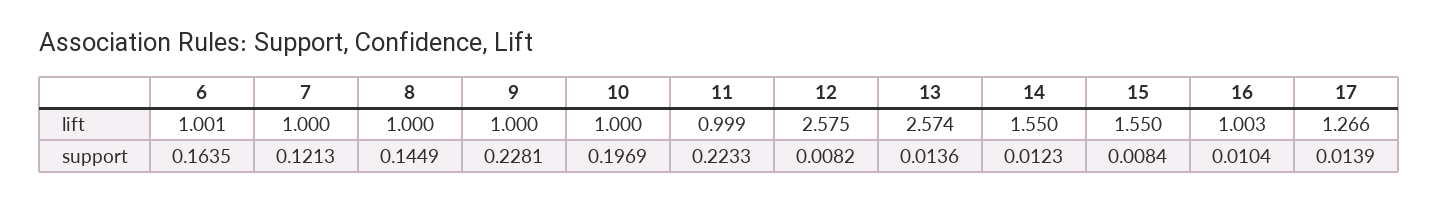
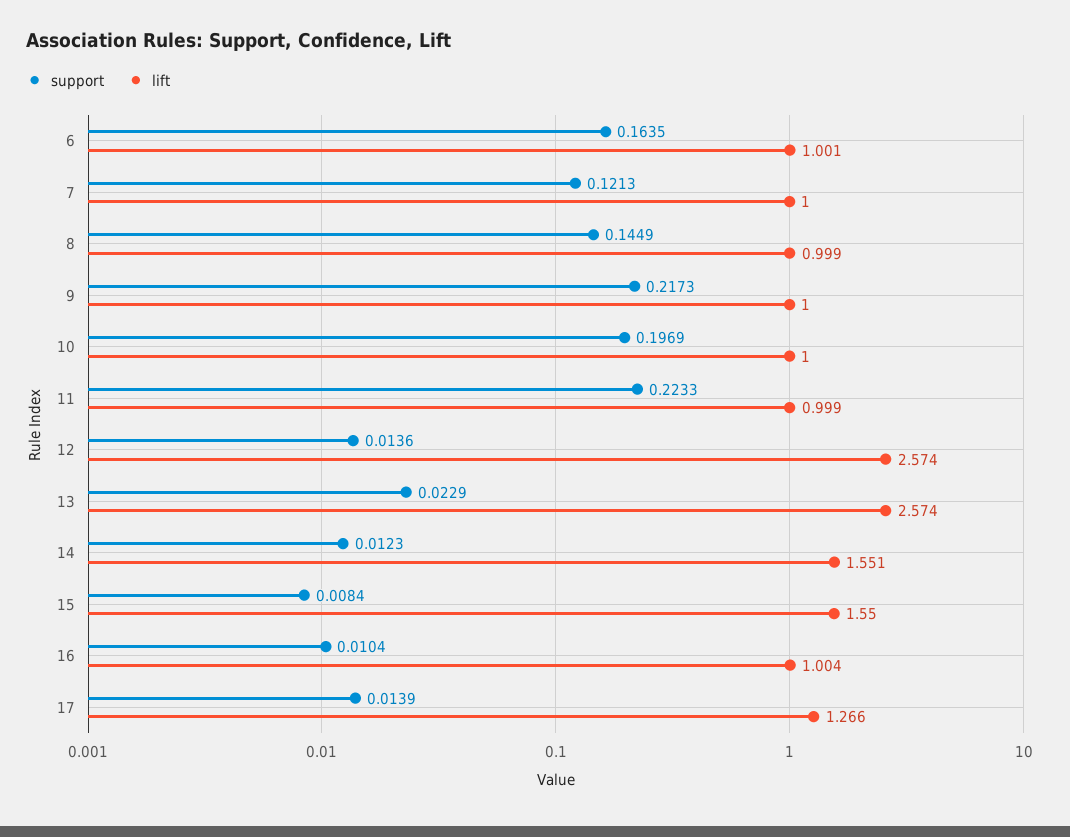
  {
    "lift": {
      "6": 1.001,
      "7": 1,
-     "8": 1,
+     "8": 0.999,
      "9": 1,
      "10": 1,
      "11": 0.999,
-     "12": 2.575,
+     "12": 2.574,
      "13": 2.574,
-     "14": 1.55,
+     "14": 1.551,
      "15": 1.55,
-     "16": 1.003,
+     "16": 1.004,
      "17": 1.266
    },
    "support": {
      "6": 0.1635,
      "7": 0.1213,
      "8": 0.1449,
-     "9": 0.2281,
+     "9": 0.2173,
      "10": 0.1969,
      "11": 0.2233,
-     "12": 0.0082,
+     "12": 0.0136,
-     "13": 0.0136,
+     "13": 0.0229,
      "14": 0.0123,
      "15": 0.0084,
      "16": 0.0104,
      "17": 0.0139
    }
  }

